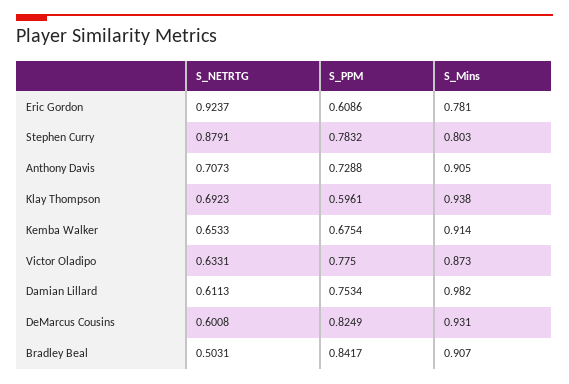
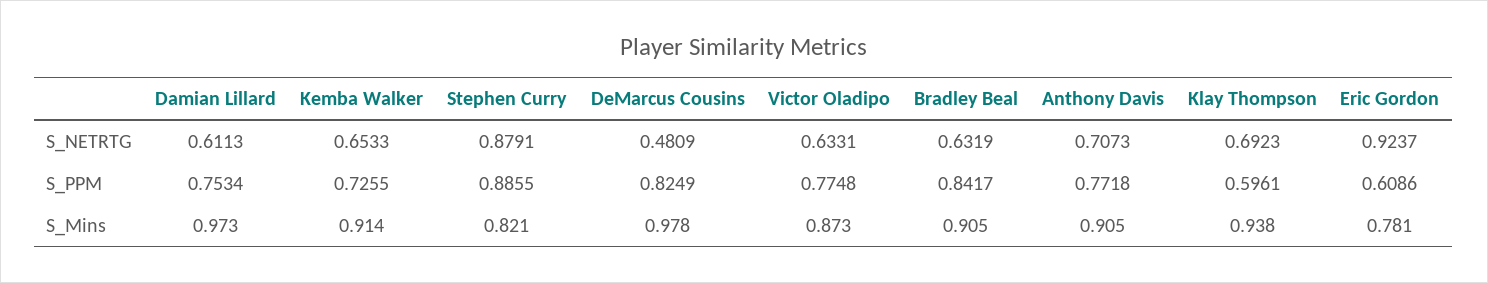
  {
    "S_NETRTG": {
      "Eric Gordon": 0.9237,
      "Stephen Curry": 0.8791,
      "Anthony Davis": 0.7073,
      "Klay Thompson": 0.6923,
      "Kemba Walker": 0.6533,
      "Victor Oladipo": 0.6331,
      "Damian Lillard": 0.6113,
-     "DeMarcus Cousins": 0.6008,
+     "DeMarcus Cousins": 0.4809,
-     "Bradley Beal": 0.5031
+     "Bradley Beal": 0.6319
    },
    "S_PPM": {
      "Eric Gordon": 0.6086,
-     "Stephen Curry": 0.7832,
+     "Stephen Curry": 0.8855,
-     "Anthony Davis": 0.7288,
+     "Anthony Davis": 0.7718,
      "Klay Thompson": 0.5961,
-     "Kemba Walker": 0.6754,
+     "Kemba Walker": 0.7255,
-     "Victor Oladipo": 0.775,
+     "Victor Oladipo": 0.7748,
      "Damian Lillard": 0.7534,
      "DeMarcus Cousins": 0.8249,
      "Bradley Beal": 0.8417
    },
    "S_Mins": {
      "Eric Gordon": 0.781,
-     "Stephen Curry": 0.803,
+     "Stephen Curry": 0.821,
      "Anthony Davis": 0.905,
      "Klay Thompson": 0.938,
      "Kemba Walker": 0.914,
      "Victor Oladipo": 0.873,
-     "Damian Lillard": 0.982,
+     "Damian Lillard": 0.973,
-     "DeMarcus Cousins": 0.931,
+     "DeMarcus Cousins": 0.978,
-     "Bradley Beal": 0.907
+     "Bradley Beal": 0.905
    }
  }

